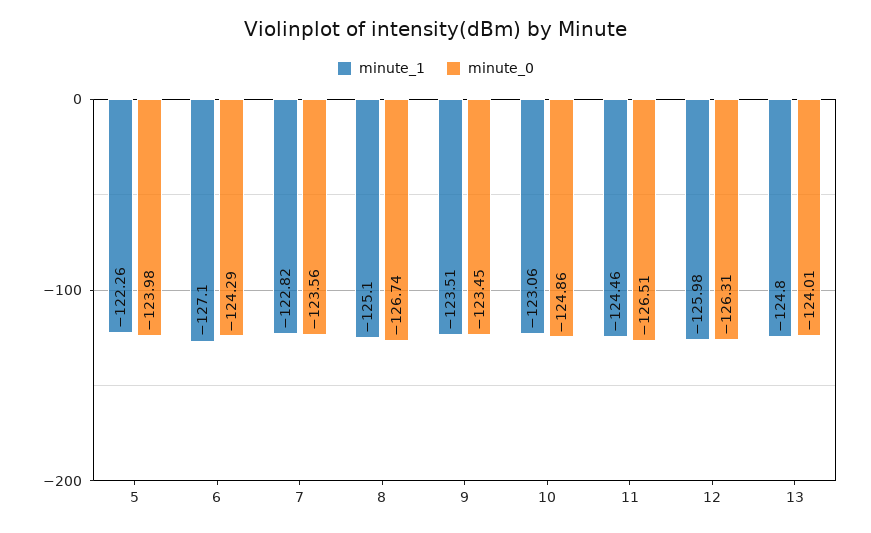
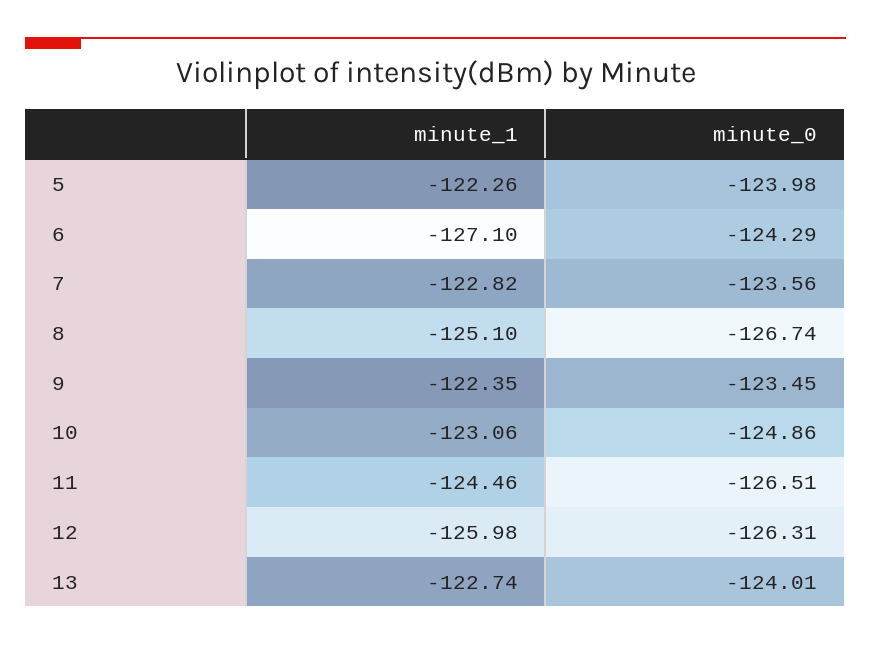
  {
    "minute_1": {
      "5": -122.26,
      "6": -127.1,
      "7": -122.82,
      "8": -125.1,
-     "9": -123.51,
+     "9": -122.35,
      "10": -123.06,
      "11": -124.46,
      "12": -125.98,
-     "13": -124.8
+     "13": -122.74
    },
    "minute_0": {
      "5": -123.98,
      "6": -124.29,
      "7": -123.56,
      "8": -126.74,
      "9": -123.45,
      "10": -124.86,
      "11": -126.51,
      "12": -126.31,
      "13": -124.01
    }
  }

